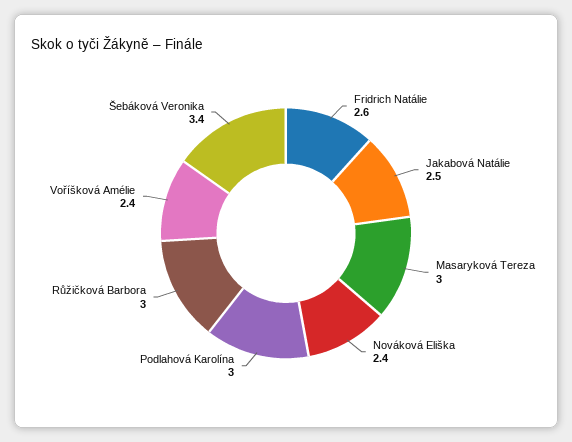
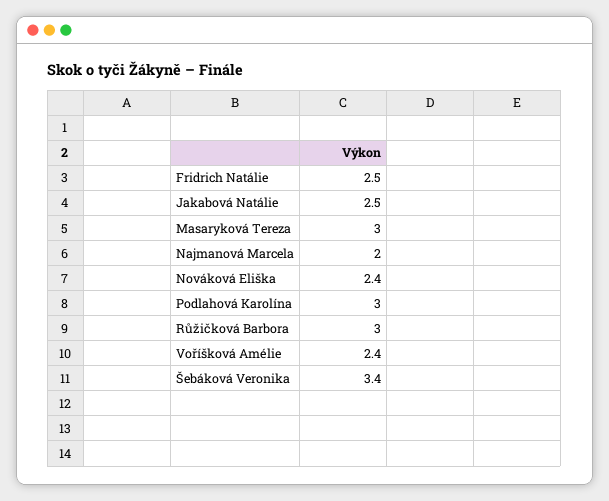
  {
-   "Fridrich Natálie": 2.6,
+   "Fridrich Natálie": 2.5,
    "Jakabová Natálie": 2.5,
    "Masaryková Tereza": 3,
    "Nováková Eliška": 2.4,
    "Podlahová Karolína": 3,
    "Růžičková Barbora": 3,
    "Voříšková Amélie": 2.4,
-   "Šebáková Veronika": 3.4
+   "Šebáková Veronika": 3.4,
+   "Najmanová Marcela": 2
  }

